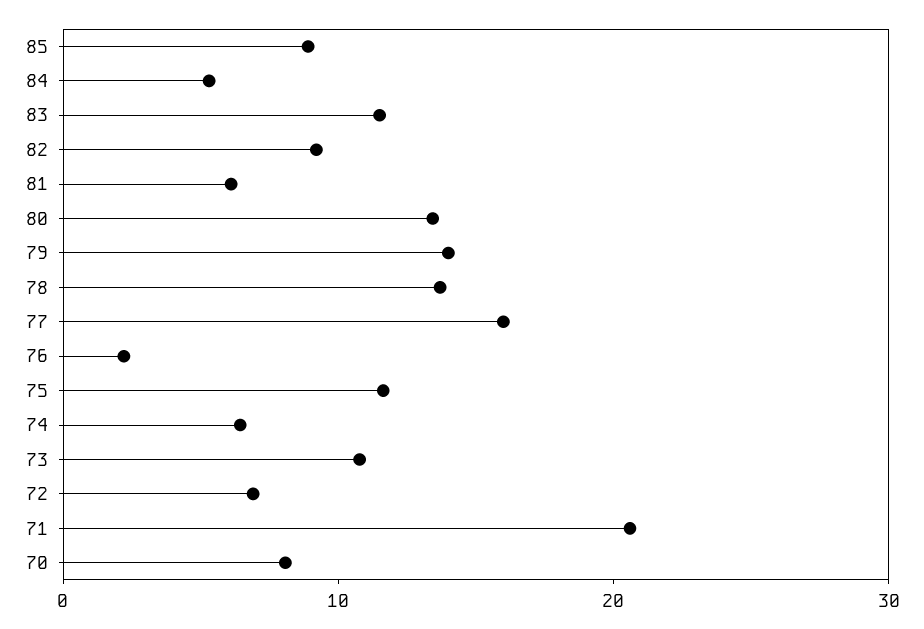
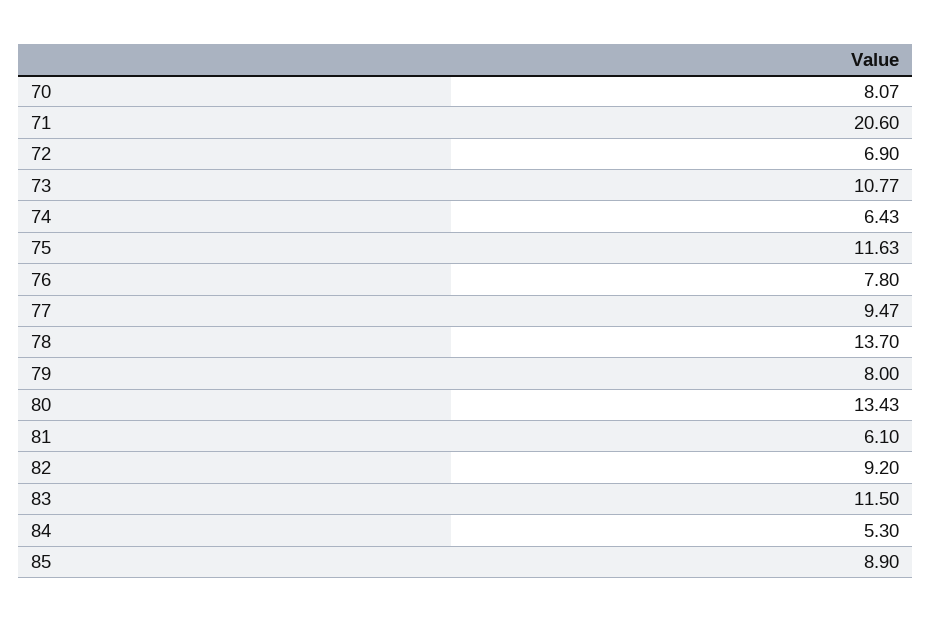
  {
    "85": 8.9,
    "84": 5.3,
    "83": 11.5,
    "82": 9.2,
    "81": 6.1,
    "80": 13.43,
-   "79": 14,
+   "79": 8,
    "78": 13.7,
-   "77": 16,
+   "77": 9.47,
-   "76": 2,
+   "76": 7.8,
    "75": 11.63,
    "74": 6.43,
    "73": 10.77,
    "72": 6.9,
    "71": 20.6,
    "70": 8.07
  }

